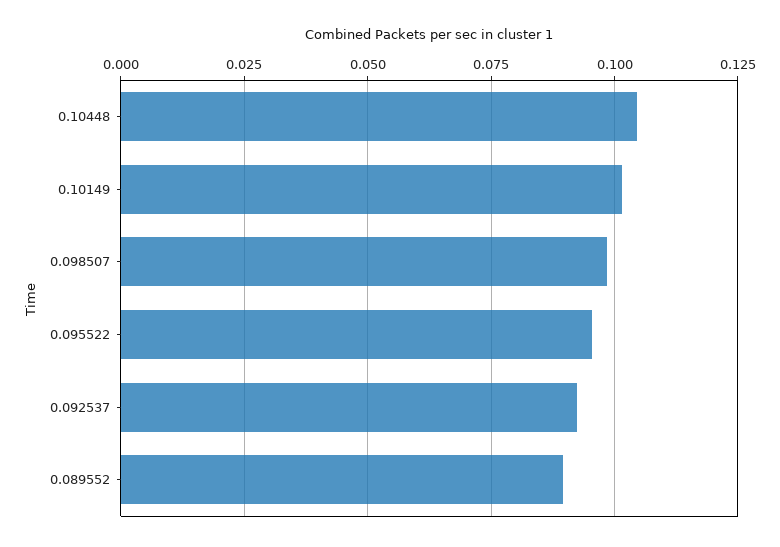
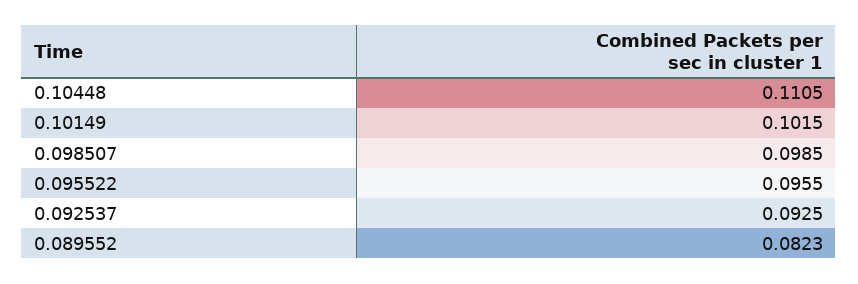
  {
-   "0.10448": 0.105,
+   "0.10448": 0.1105,
    "0.10149": 0.1015,
    "0.098507": 0.0985,
    "0.095522": 0.0955,
    "0.092537": 0.0925,
-   "0.089552": 0.09
+   "0.089552": 0.0823
  }

